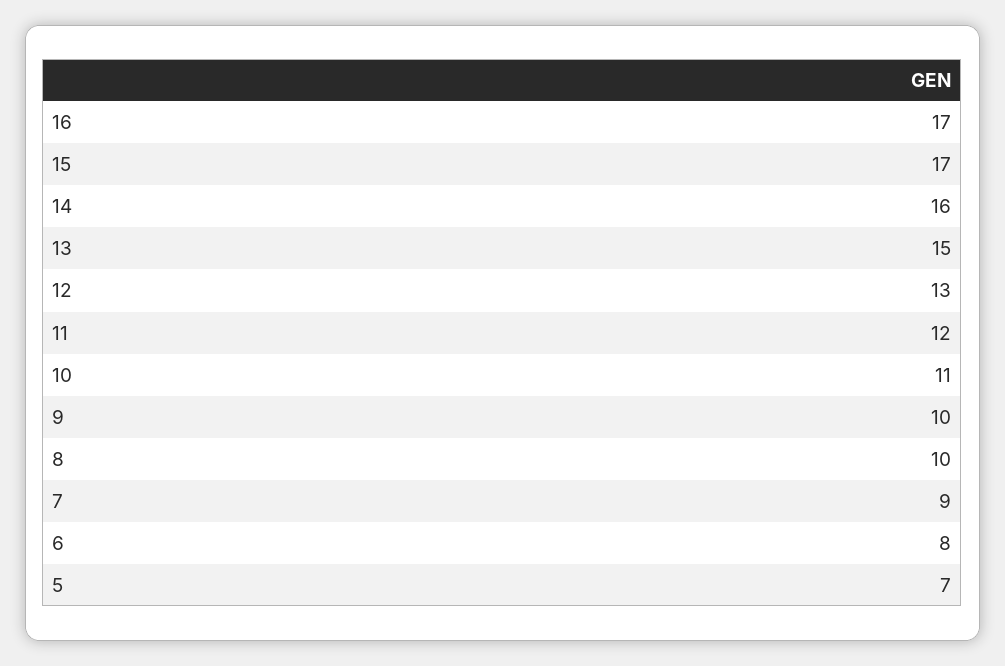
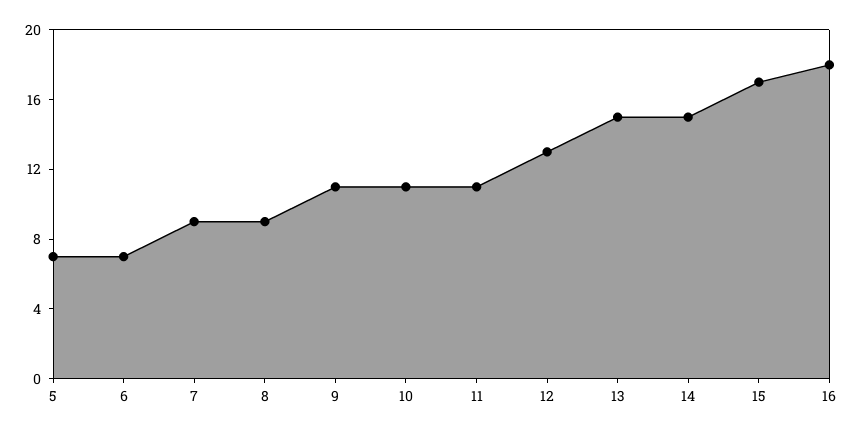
  {
-   "16": 17,
+   "16": 18,
    "15": 17,
-   "14": 16,
+   "14": 15,
    "13": 15,
    "12": 13,
-   "11": 12,
+   "11": 11,
    "10": 11,
-   "9": 10,
+   "9": 11,
-   "8": 10,
+   "8": 9,
    "7": 9,
-   "6": 8,
+   "6": 7,
    "5": 7
  }

